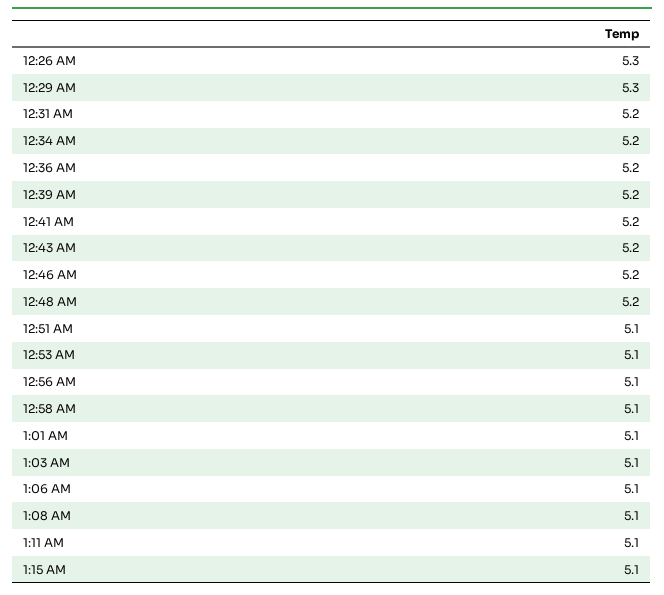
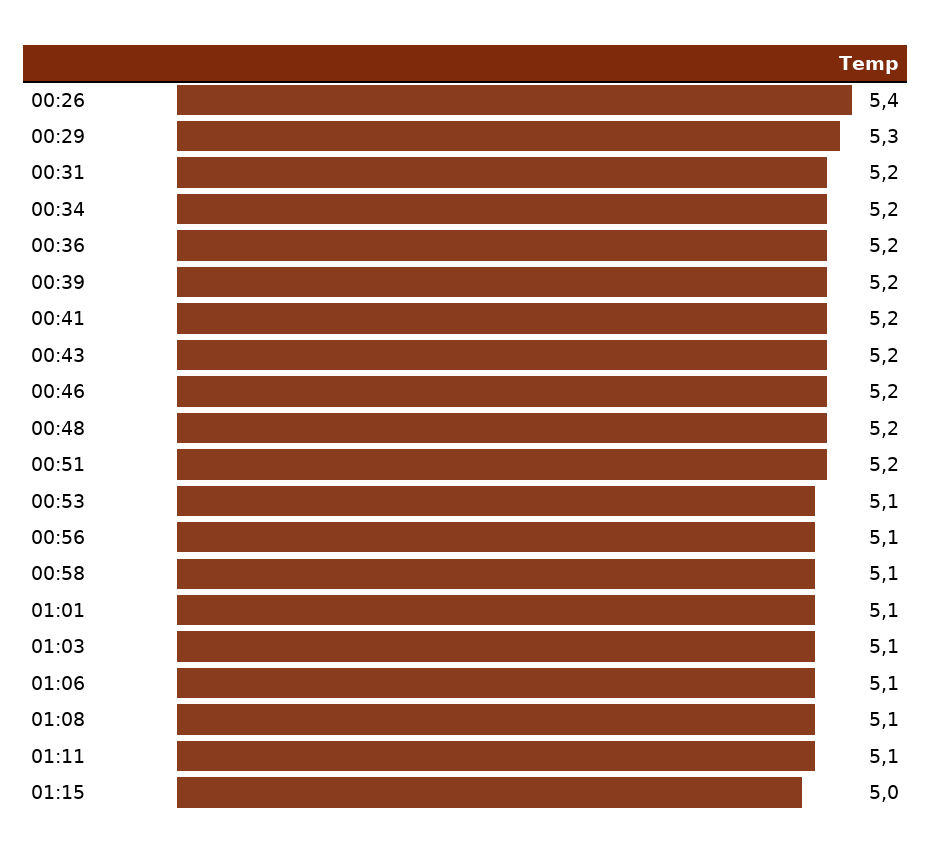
  {
-   "12:26 AM": 5.3,
+   "12:26 AM": 5.4,
    "12:29 AM": 5.3,
    "12:31 AM": 5.2,
    "12:34 AM": 5.2,
    "12:36 AM": 5.2,
    "12:39 AM": 5.2,
    "12:41 AM": 5.2,
    "12:43 AM": 5.2,
    "12:46 AM": 5.2,
    "12:48 AM": 5.2,
-   "12:51 AM": 5.1,
+   "12:51 AM": 5.2,
    "12:53 AM": 5.1,
    "12:56 AM": 5.1,
    "12:58 AM": 5.1,
    "1:01 AM": 5.1,
    "1:03 AM": 5.1,
    "1:06 AM": 5.1,
    "1:08 AM": 5.1,
    "1:11 AM": 5.1,
-   "1:15 AM": 5.1
+   "1:15 AM": 5
  }

